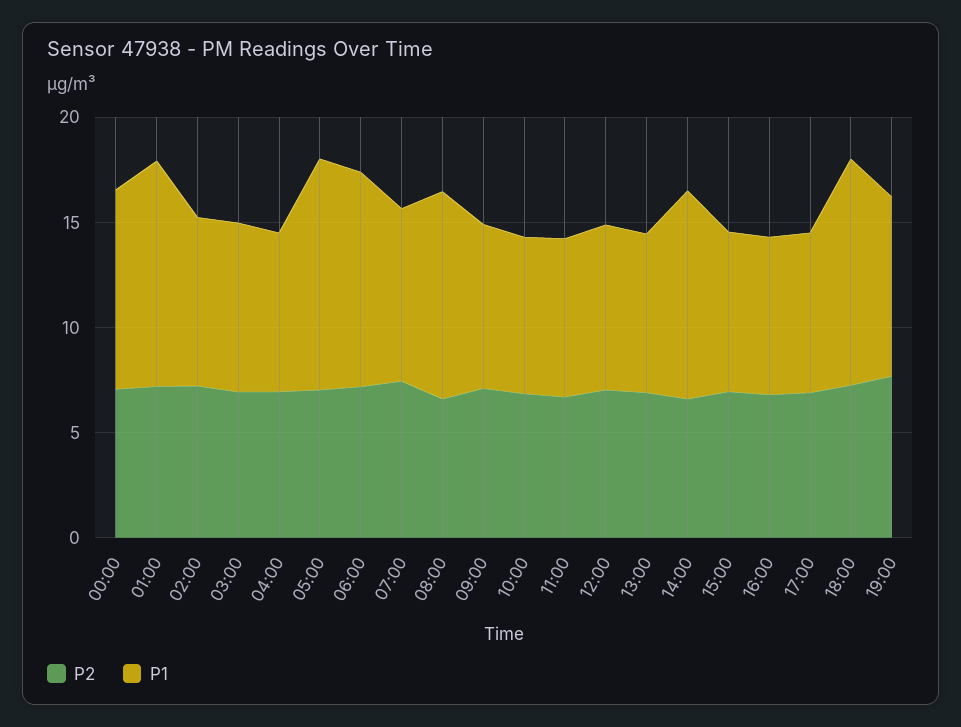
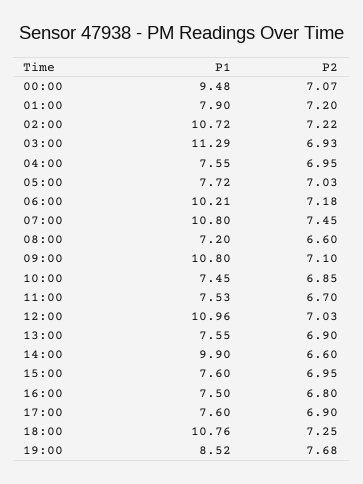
  {
    "P2": {
      "00:00": 7.07,
      "01:00": 7.2,
      "02:00": 7.22,
      "03:00": 6.93,
      "04:00": 6.95,
      "05:00": 7.03,
      "06:00": 7.18,
      "07:00": 7.45,
      "08:00": 6.6,
      "09:00": 7.1,
      "10:00": 6.85,
      "11:00": 6.7,
      "12:00": 7.03,
      "13:00": 6.9,
      "14:00": 6.6,
      "15:00": 6.95,
      "16:00": 6.8,
      "17:00": 6.9,
      "18:00": 7.25,
      "19:00": 7.68
    },
    "P1": {
      "00:00": 9.48,
-     "01:00": 11,
+     "01:00": 7.9,
-     "02:00": 8,
+     "02:00": 10.72,
-     "03:00": 8,
+     "03:00": 11.29,
      "04:00": 7.55,
-     "05:00": 11,
+     "05:00": 7.72,
      "06:00": 10.21,
-     "07:00": 8,
+     "07:00": 10.8,
-     "08:00": 10,
+     "08:00": 7.2,
-     "09:00": 8,
+     "09:00": 10.8,
      "10:00": 7.45,
      "11:00": 7.53,
-     "12:00": 8,
+     "12:00": 10.96,
      "13:00": 7.55,
      "14:00": 9.9,
      "15:00": 7.6,
      "16:00": 7.5,
      "17:00": 7.6,
      "18:00": 10.76,
      "19:00": 8.52
    }
  }

